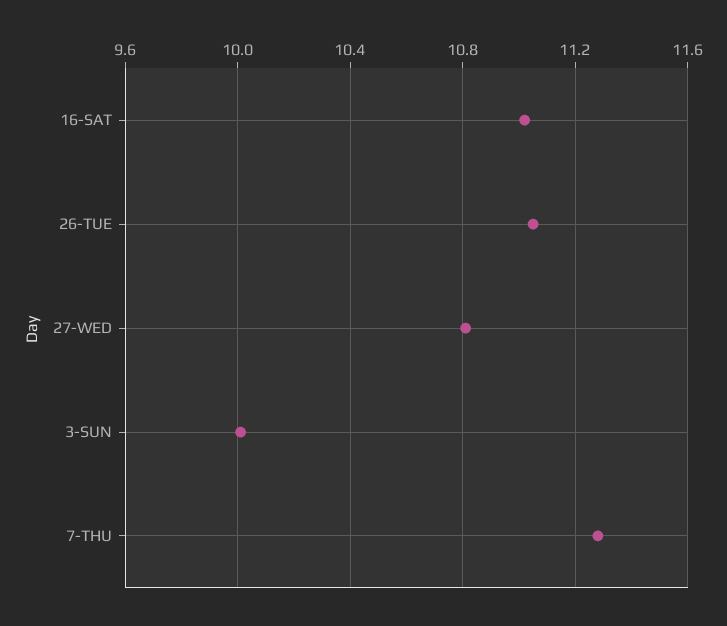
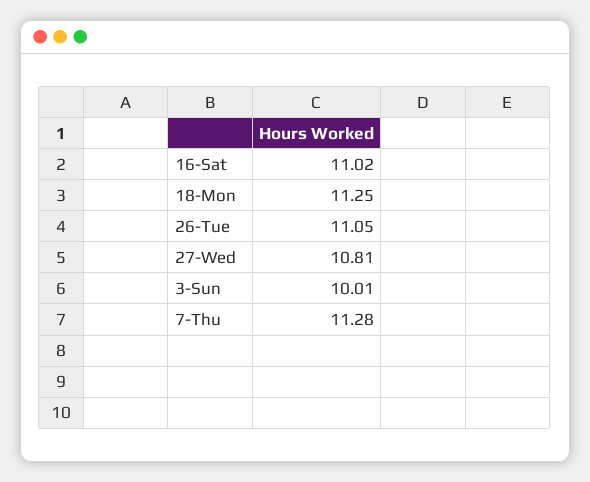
  {
    "16-SAT": 11.02,
    "26-TUE": 11.05,
    "27-WED": 10.81,
    "3-SUN": 10.01,
-   "7-THU": 11.28
+   "7-THU": 11.28,
+   "18-Mon": 11.25
  }

